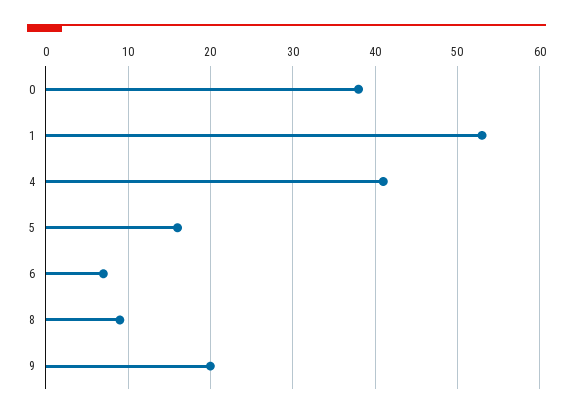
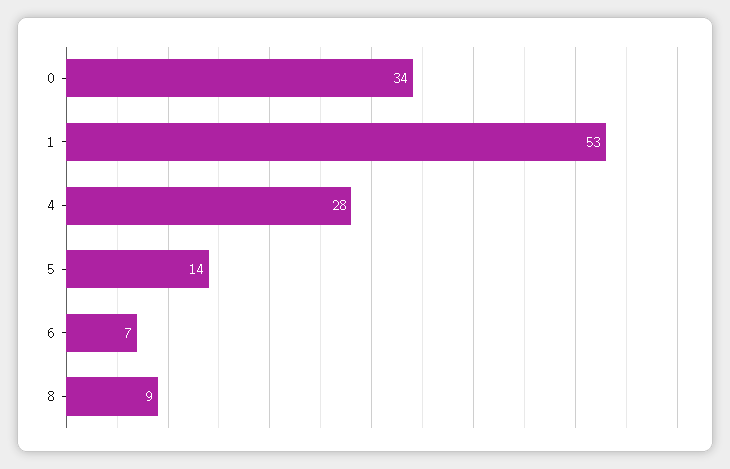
  {
-   "0": 38,
+   "0": 34,
    "1": 53,
-   "4": 41,
+   "4": 28,
-   "5": 16,
+   "5": 14,
    "6": 7,
-   "8": 9,
+   "8": 9
-   "9": 20
  }

